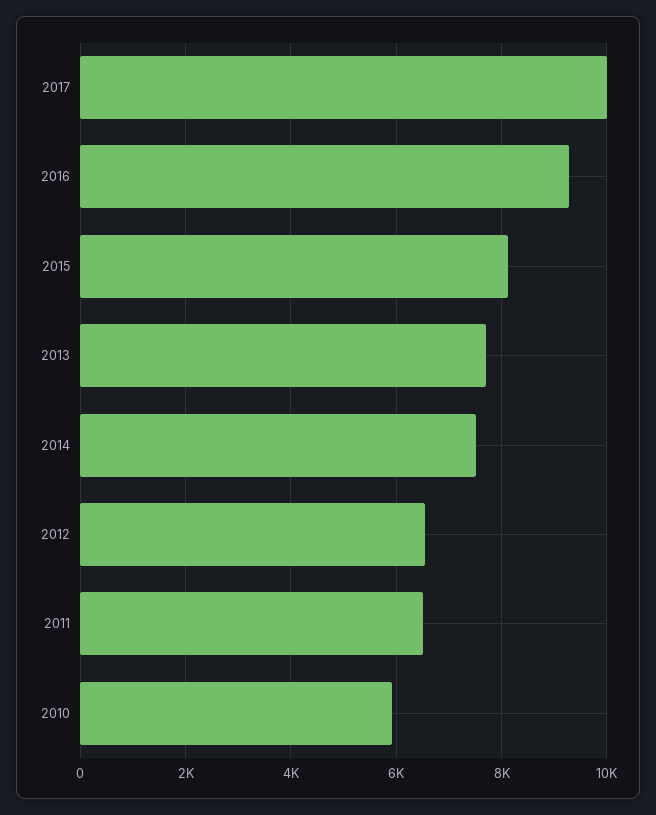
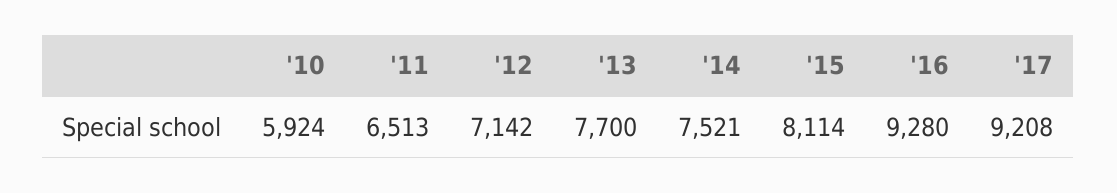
  {
-   "2017": 10000,
+   "2017": 9208,
    "2016": 9280,
    "2015": 8114,
    "2013": 7700,
    "2014": 7521,
-   "2012": 6600,
+   "2012": 7142,
    "2011": 6513,
    "2010": 5924
  }

